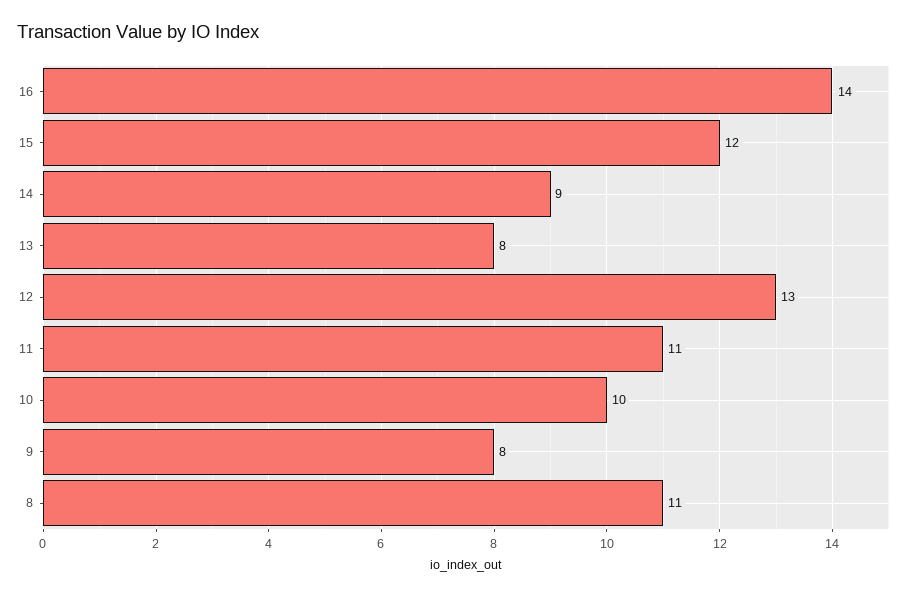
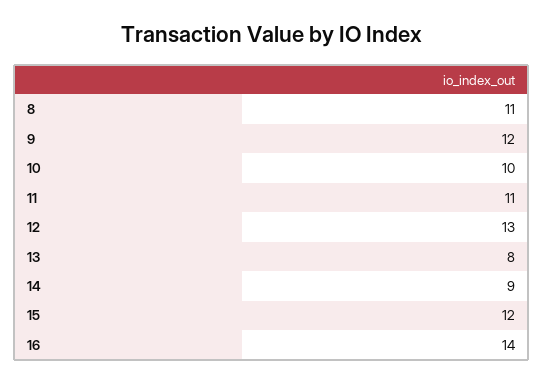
  {
    "16": 14,
    "15": 12,
    "14": 9,
    "13": 8,
    "12": 13,
    "11": 11,
    "10": 10,
-   "9": 8,
+   "9": 12,
    "8": 11
  }

